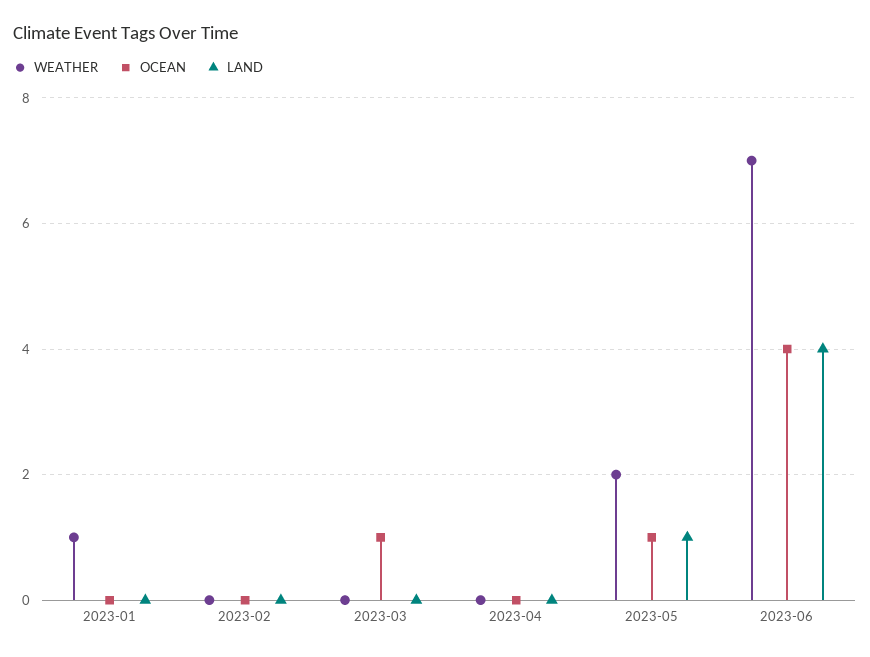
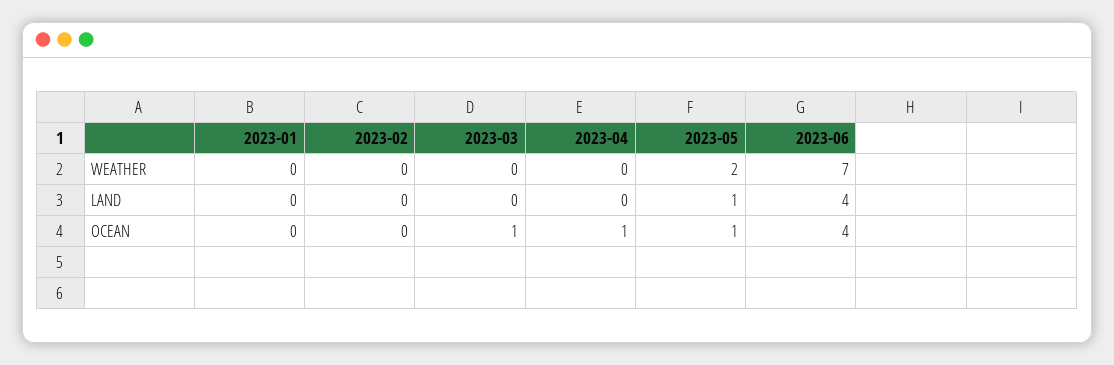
  {
    "WEATHER": {
-     "2023-01": 1,
+     "2023-01": 0,
      "2023-02": 0,
      "2023-03": 0,
      "2023-04": 0,
      "2023-05": 2,
      "2023-06": 7
    },
    "OCEAN": {
      "2023-01": 0,
      "2023-02": 0,
      "2023-03": 1,
-     "2023-04": 0,
+     "2023-04": 1,
      "2023-05": 1,
      "2023-06": 4
    },
    "LAND": {
      "2023-01": 0,
      "2023-02": 0,
      "2023-03": 0,
      "2023-04": 0,
      "2023-05": 1,
      "2023-06": 4
    }
  }

